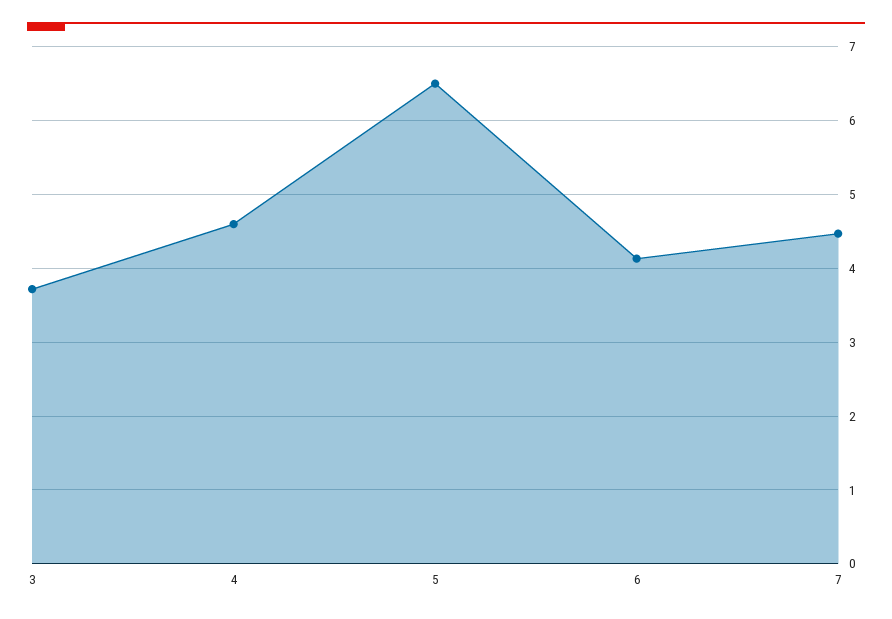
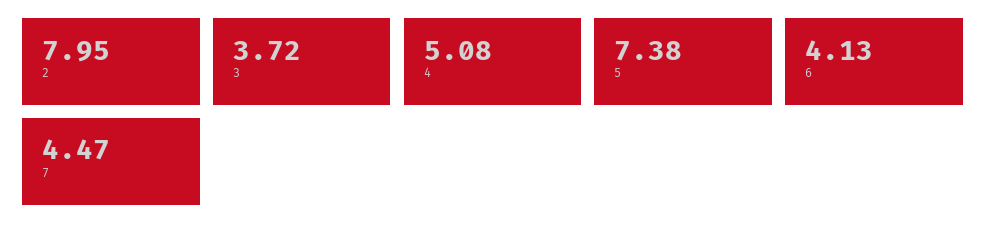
  {
    "3": 3.72,
-   "4": 4.6,
+   "4": 5.08,
-   "5": 6.5,
+   "5": 7.38,
    "6": 4.13,
-   "7": 4.47
+   "7": 4.47,
+   "2": 7.95
  }

